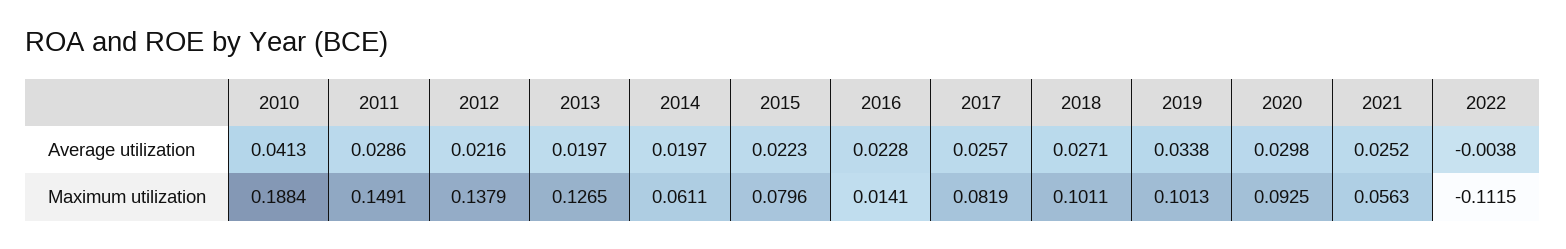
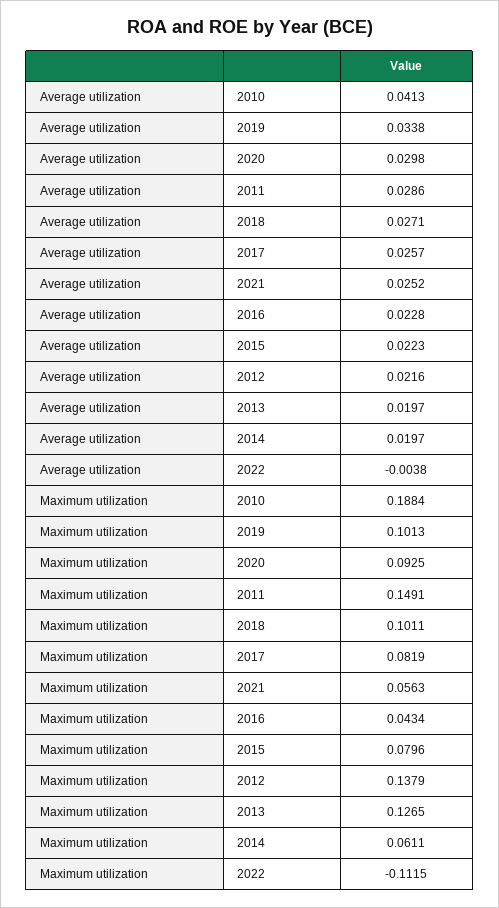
  {
    "2010": {
      "Average utilization": 0.0413,
      "Maximum utilization": 0.1884
    },
    "2011": {
      "Average utilization": 0.0286,
      "Maximum utilization": 0.1491
    },
    "2012": {
      "Average utilization": 0.0216,
      "Maximum utilization": 0.1379
    },
    "2013": {
      "Average utilization": 0.0197,
      "Maximum utilization": 0.1265
    },
    "2014": {
      "Average utilization": 0.0197,
      "Maximum utilization": 0.0611
    },
    "2015": {
      "Average utilization": 0.0223,
      "Maximum utilization": 0.0796
    },
    "2016": {
      "Average utilization": 0.0228,
-     "Maximum utilization": 0.0141
+     "Maximum utilization": 0.0434
    },
    "2017": {
      "Average utilization": 0.0257,
      "Maximum utilization": 0.0819
    },
    "2018": {
      "Average utilization": 0.0271,
      "Maximum utilization": 0.1011
    },
    "2019": {
      "Average utilization": 0.0338,
      "Maximum utilization": 0.1013
    },
    "2020": {
      "Average utilization": 0.0298,
      "Maximum utilization": 0.0925
    },
    "2021": {
      "Average utilization": 0.0252,
      "Maximum utilization": 0.0563
    },
    "2022": {
      "Average utilization": -0.0038,
      "Maximum utilization": -0.1115
    }
  }

